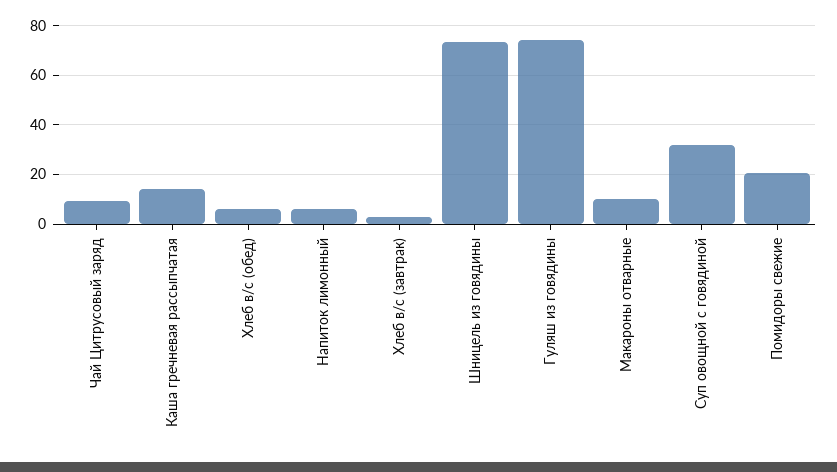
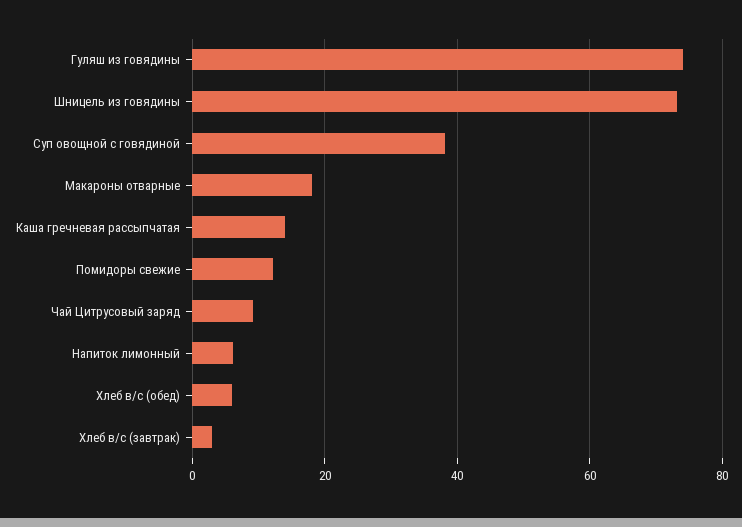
  {
    "Чай Цитрусовый заряд": 10,
    "Каша гречневая рассыпчатая": 14,
    "Хлеб в/с (обед)": 6,
    "Напиток лимонный": 6,
    "Хлеб в/с (завтрак)": 4,
    "Шницель из говядины": 74,
    "Гуляш из говядины": 74,
-   "Макароны отварные": 10,
+   "Макароны отварные": 18,
-   "Суп овощной с говядиной": 32.5,
+   "Суп овощной с говядиной": 38,
-   "Помидоры свежие": 20
+   "Помидоры свежие": 12
  }

